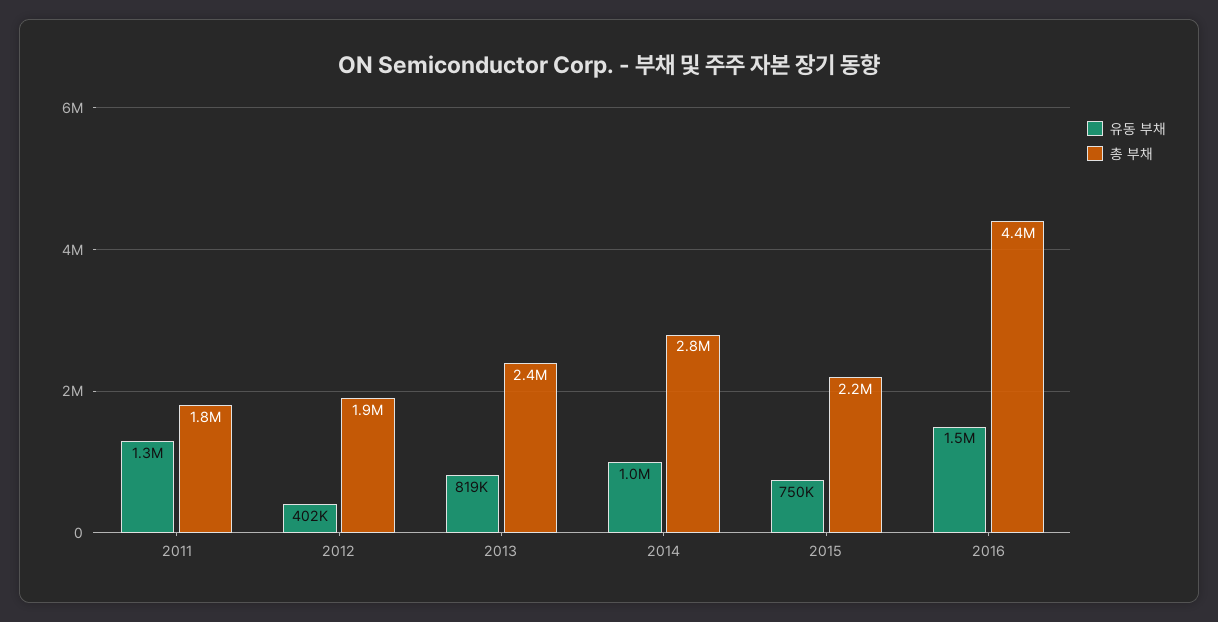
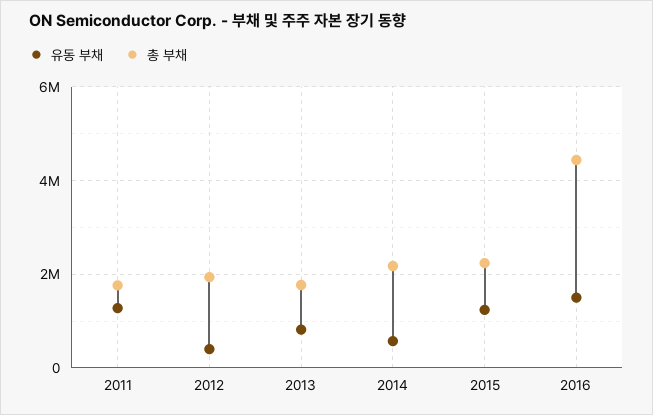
  {
    "유동 부채": {
      "2011": 1300000,
      "2012": 402000,
      "2013": 819000,
-     "2014": 1000000,
+     "2014": 600000,
-     "2015": 750000,
+     "2015": 1200000,
      "2016": 1500000
    },
    "총 부채": {
      "2011": 1800000,
      "2012": 1900000,
-     "2013": 2400000,
+     "2013": 1800000,
-     "2014": 2800000,
+     "2014": 2200000,
      "2015": 2200000,
      "2016": 4400000
    }
  }

